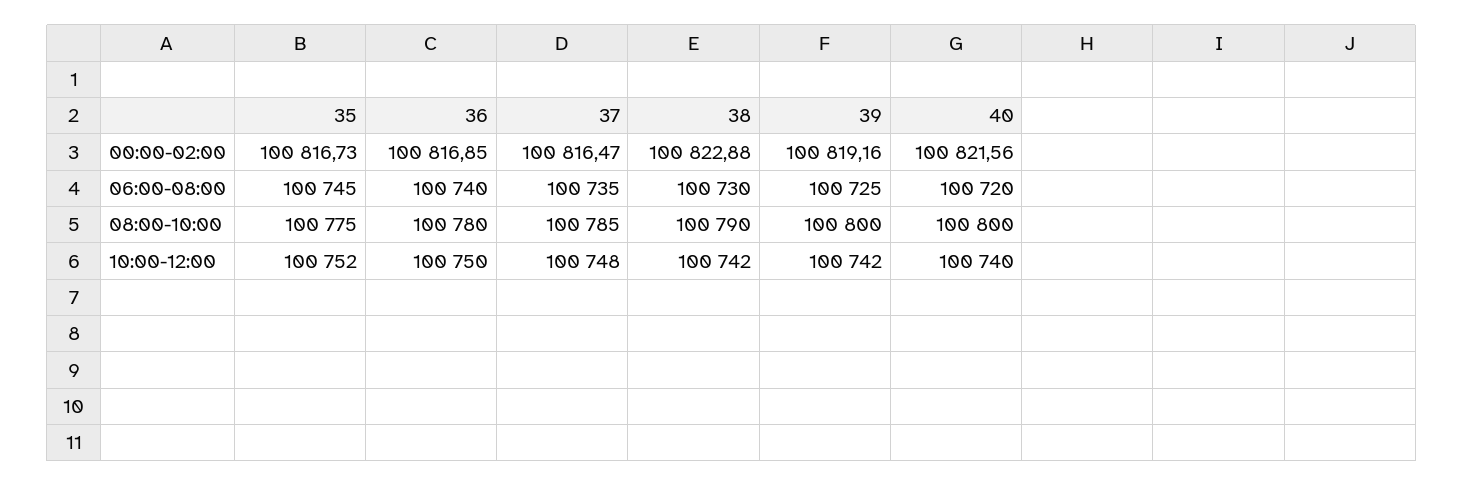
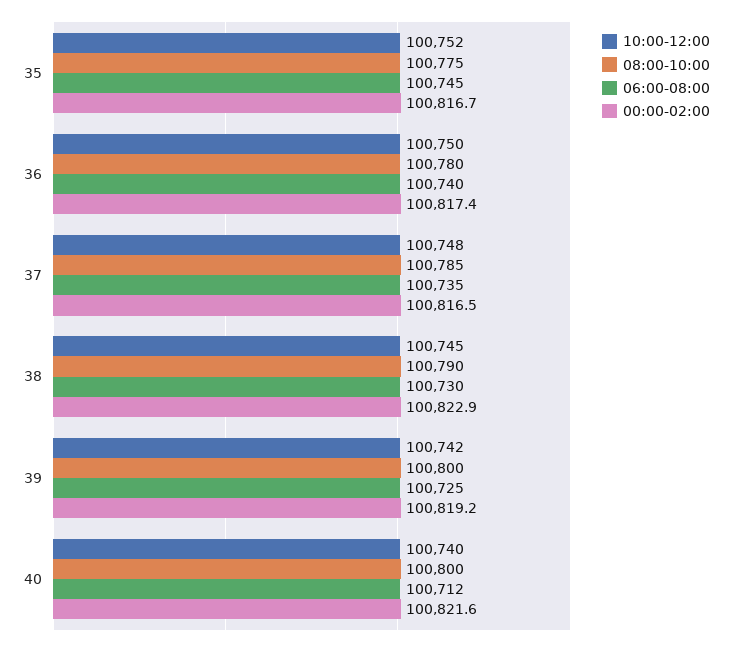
  {
    "00:00-02:00": {
      "35": 100816.73,
-     "36": 100816.85,
+     "36": 100817.4,
      "37": 100816.47,
      "38": 100822.88,
      "39": 100819.16,
      "40": 100821.56
    },
    "06:00-08:00": {
      "35": 100745,
      "36": 100740,
      "37": 100735,
      "38": 100730,
      "39": 100725,
-     "40": 100720
+     "40": 100712
    },
    "08:00-10:00": {
      "35": 100775,
      "36": 100780,
      "37": 100785,
      "38": 100790,
      "39": 100800,
      "40": 100800
    },
    "10:00-12:00": {
      "35": 100752,
      "36": 100750,
      "37": 100748,
-     "38": 100742,
+     "38": 100745,
      "39": 100742,
      "40": 100740
    }
  }

